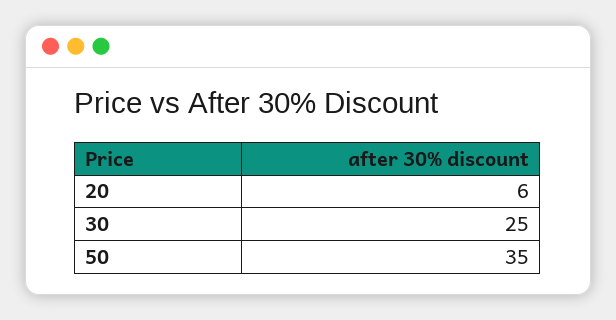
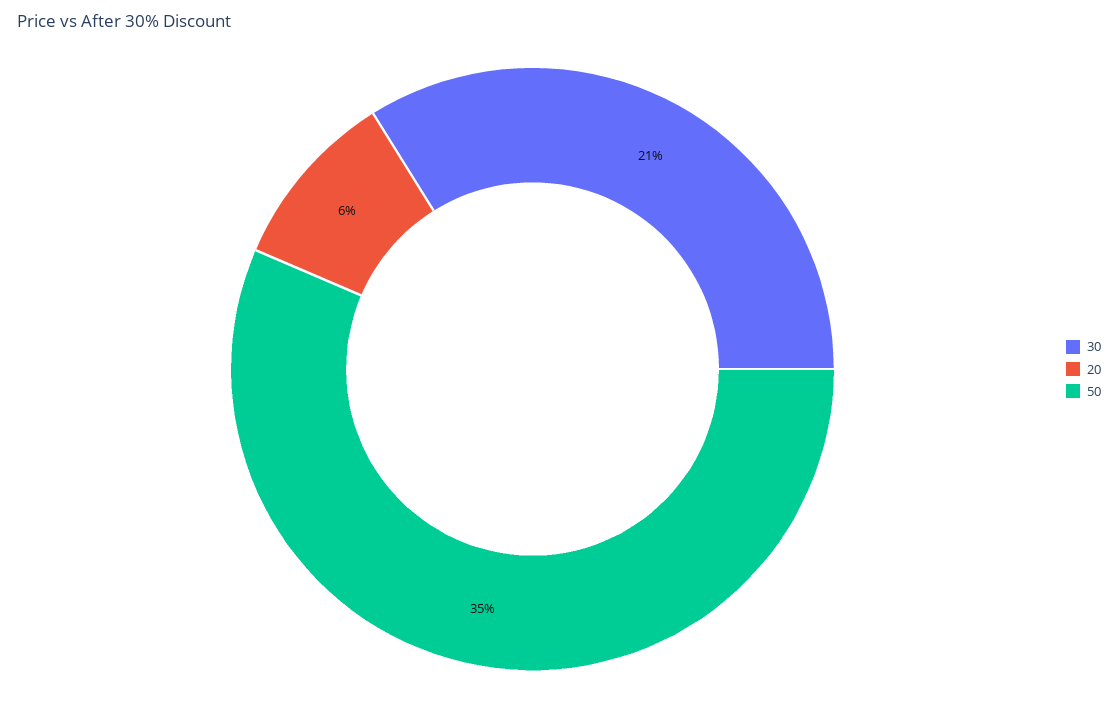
  {
    "20": 6,
-   "30": 25,
+   "30": 21,
    "50": 35
  }

